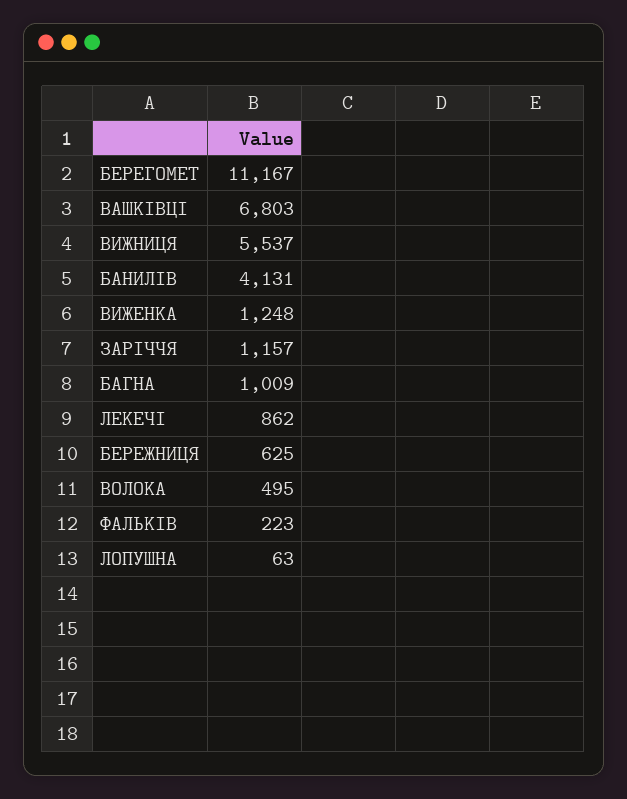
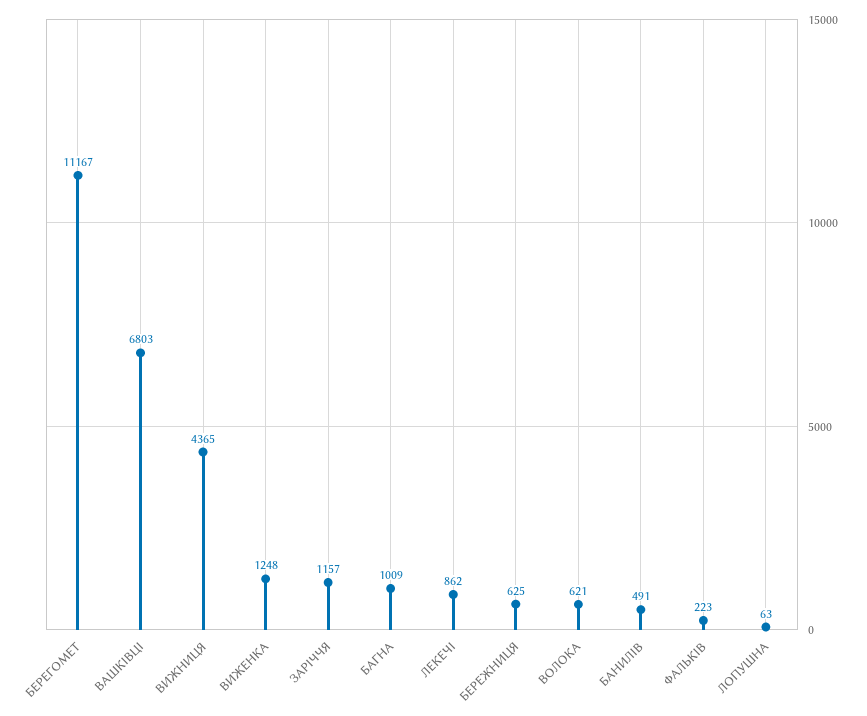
  {
    "БЕРЕГОМЕТ": 11167,
    "ВАШКІВЦІ": 6803,
-   "ВИЖНИЦЯ": 5537,
+   "ВИЖНИЦЯ": 4365,
-   "БАНИЛІВ": 4131,
+   "БАНИЛІВ": 491,
    "ВИЖЕНКА": 1248,
    "ЗАРІЧЧЯ": 1157,
    "БАГНА": 1009,
    "ЛЕКЕЧІ": 862,
    "БЕРЕЖНИЦЯ": 625,
-   "ВОЛОКА": 495,
+   "ВОЛОКА": 621,
    "ФАЛЬКІВ": 223,
    "ЛОПУШНА": 63
  }

